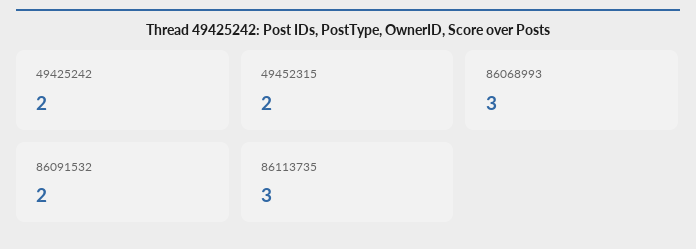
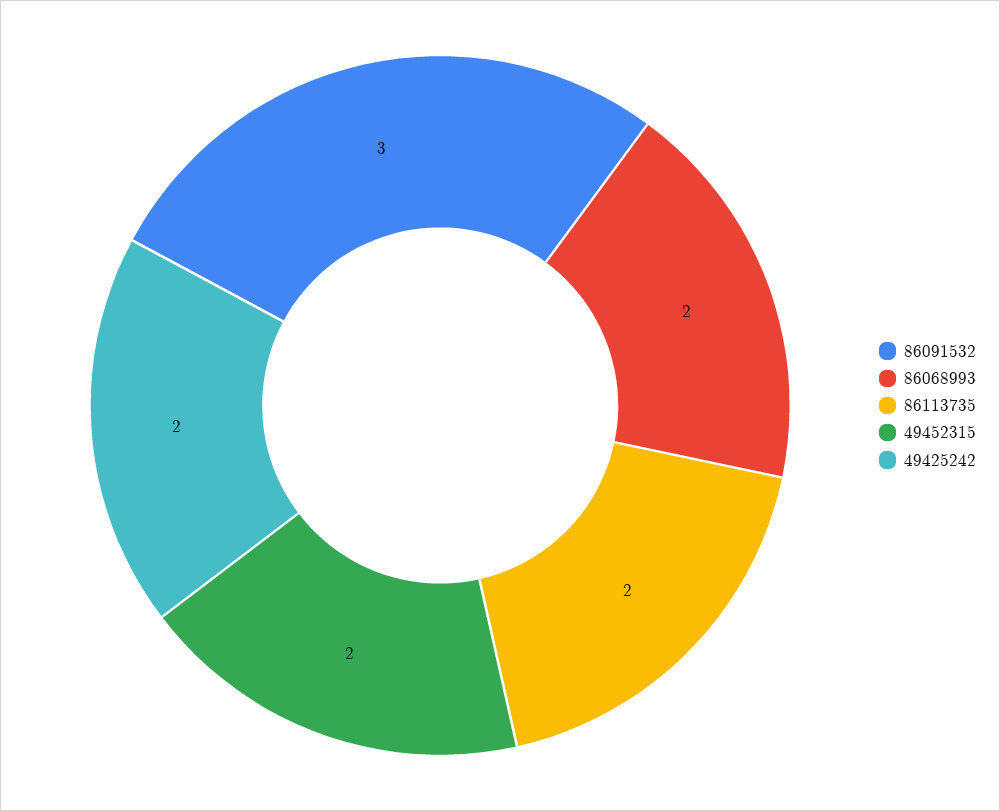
  {
    "49425242": 2,
    "49452315": 2,
-   "86068993": 3,
+   "86068993": 2,
-   "86091532": 2,
+   "86091532": 3,
-   "86113735": 3
+   "86113735": 2
  }

